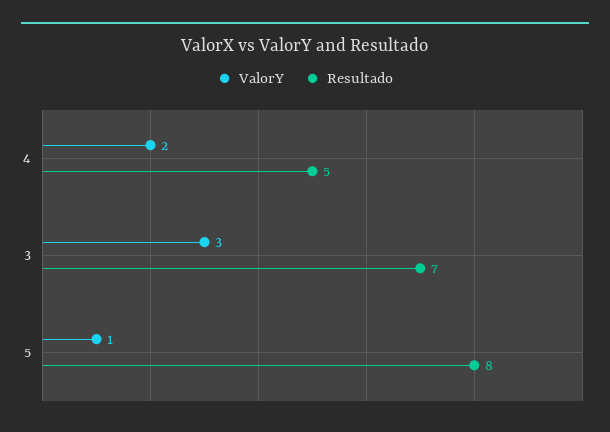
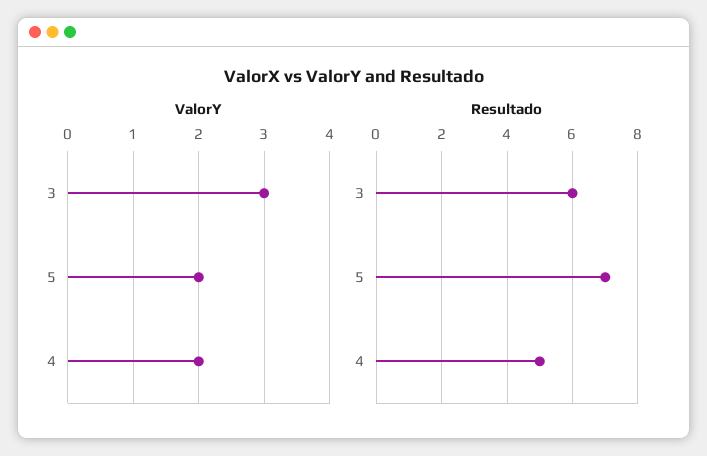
  {
    "ValorY": {
      "4": 2,
      "3": 3,
-     "5": 1
+     "5": 2
    },
    "Resultado": {
      "4": 5,
-     "3": 7,
+     "3": 6,
-     "5": 8
+     "5": 7
    }
  }

